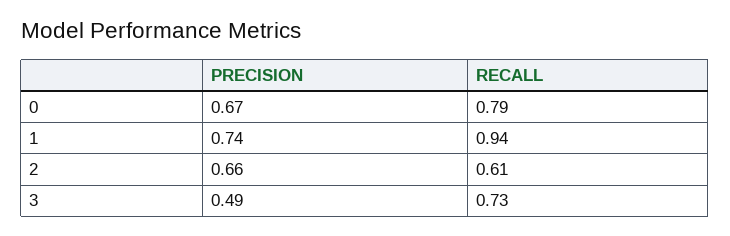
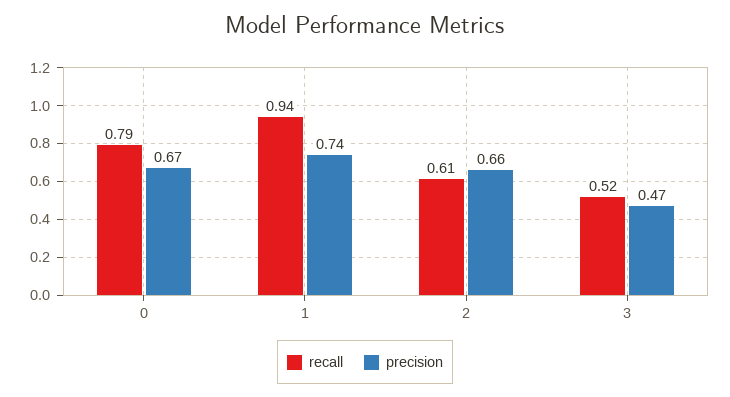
  {
    "PRECISION": {
      "0": 0.67,
      "1": 0.74,
      "2": 0.66,
-     "3": 0.49
+     "3": 0.47
    },
    "RECALL": {
      "0": 0.79,
      "1": 0.94,
      "2": 0.61,
-     "3": 0.73
+     "3": 0.52
    }
  }

